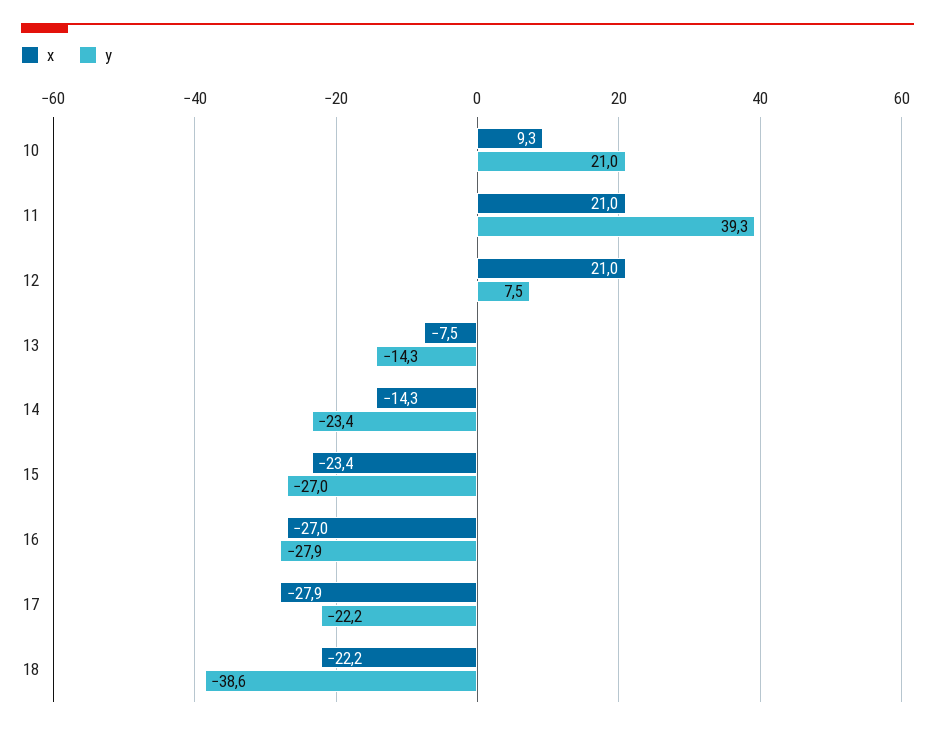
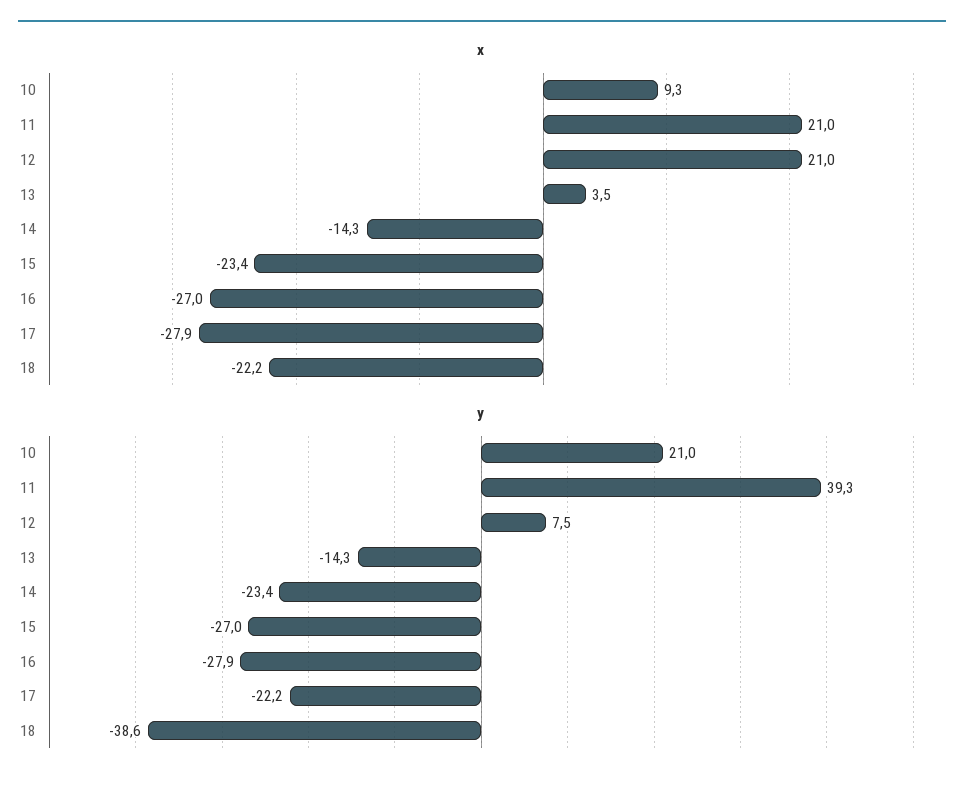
  {
    "x": {
      "10": 9.3,
      "11": 21,
      "12": 21,
-     "13": -7.5,
+     "13": 3.5,
      "14": -14.3,
      "15": -23.4,
      "16": -27,
      "17": -27.9,
      "18": -22.2
    },
    "y": {
      "10": 21,
      "11": 39.3,
      "12": 7.5,
      "13": -14.3,
      "14": -23.4,
      "15": -27,
      "16": -27.9,
      "17": -22.2,
      "18": -38.6
    }
  }

